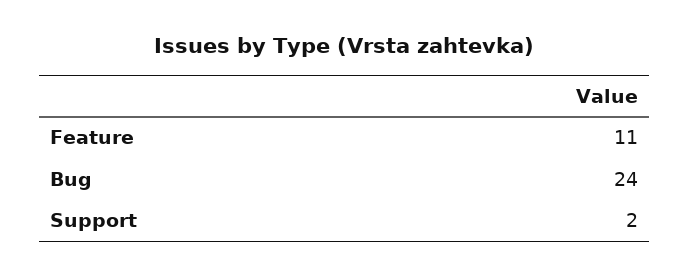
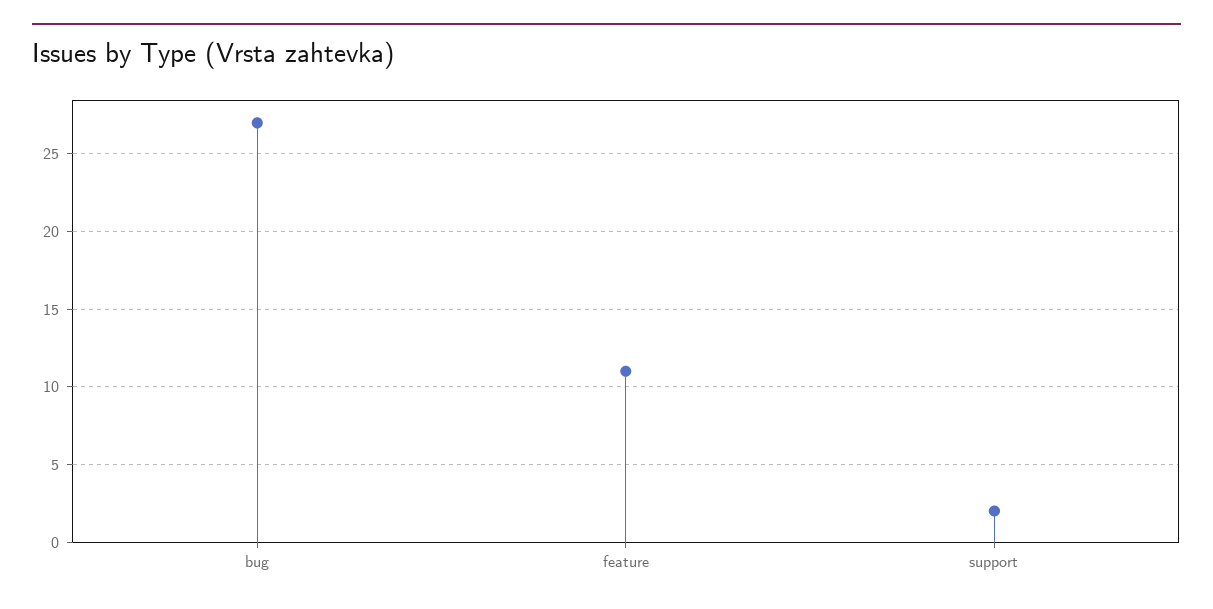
  {
    "Feature": 11,
-   "Bug": 24,
+   "Bug": 27,
    "Support": 2
  }

